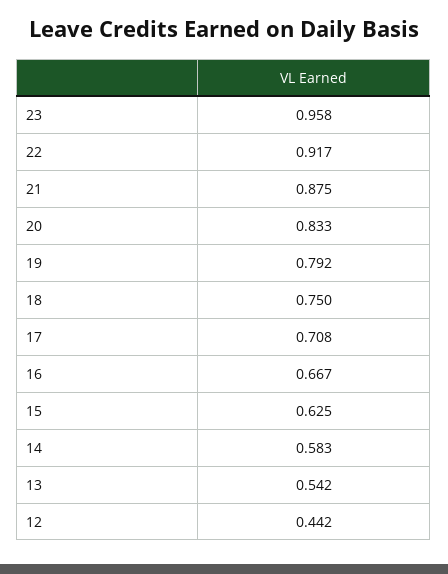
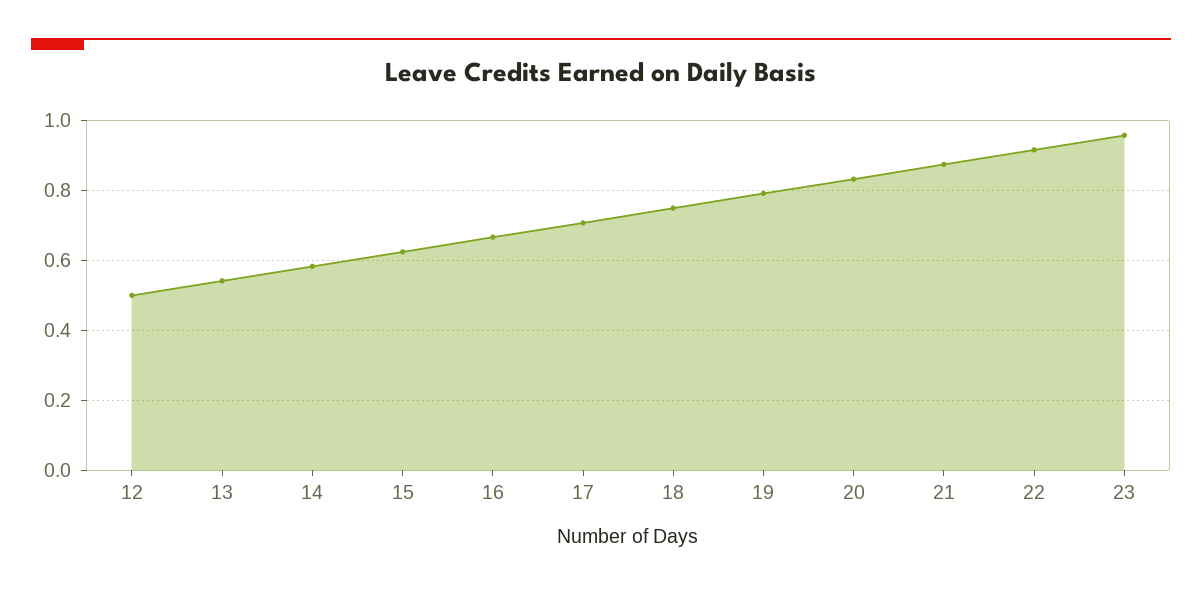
  {
    "23": 0.958,
    "22": 0.917,
    "21": 0.875,
    "20": 0.833,
    "19": 0.792,
    "18": 0.75,
    "17": 0.708,
    "16": 0.667,
    "15": 0.625,
    "14": 0.583,
    "13": 0.542,
-   "12": 0.442
+   "12": 0.5
  }

